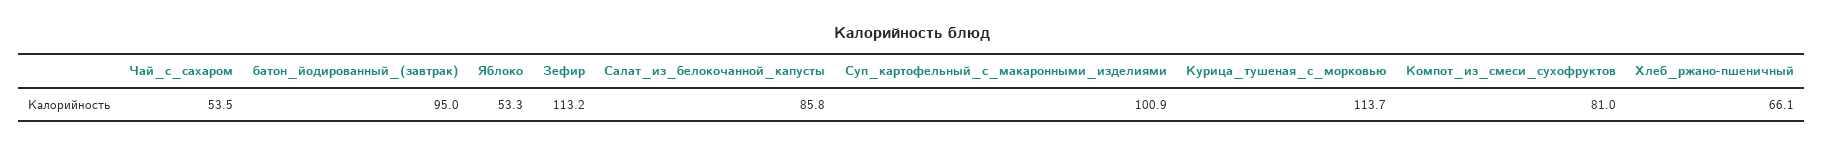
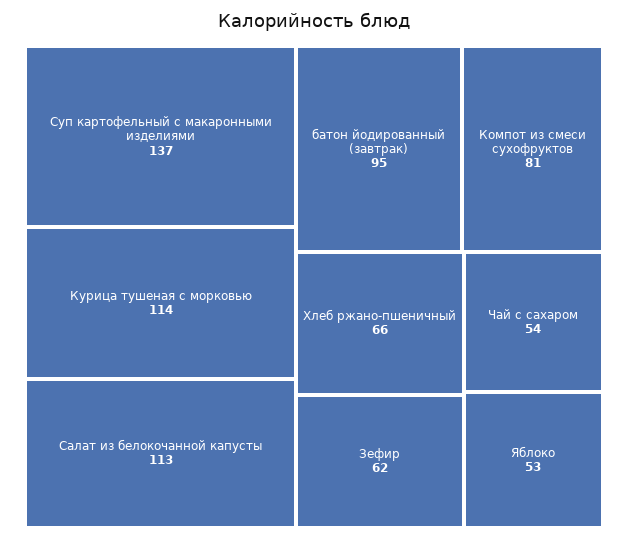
  {
    "Чай_с_сахаром": 53.5,
    "батон_йодированный_(завтрак)": 95,
    "Яблоко": 53.3,
-   "Зефир": 113.2,
+   "Зефир": 62,
-   "Салат_из_белокочанной_капусты": 85.8,
+   "Салат_из_белокочанной_капусты": 113,
-   "Суп_картофельный_с_макаронными_изделиями": 100.9,
+   "Суп_картофельный_с_макаронными_изделиями": 137,
    "Курица_тушеная_с_морковью": 113.7,
    "Компот_из_смеси_сухофруктов": 81,
    "Хлеб_ржано-пшеничный": 66.1
  }

